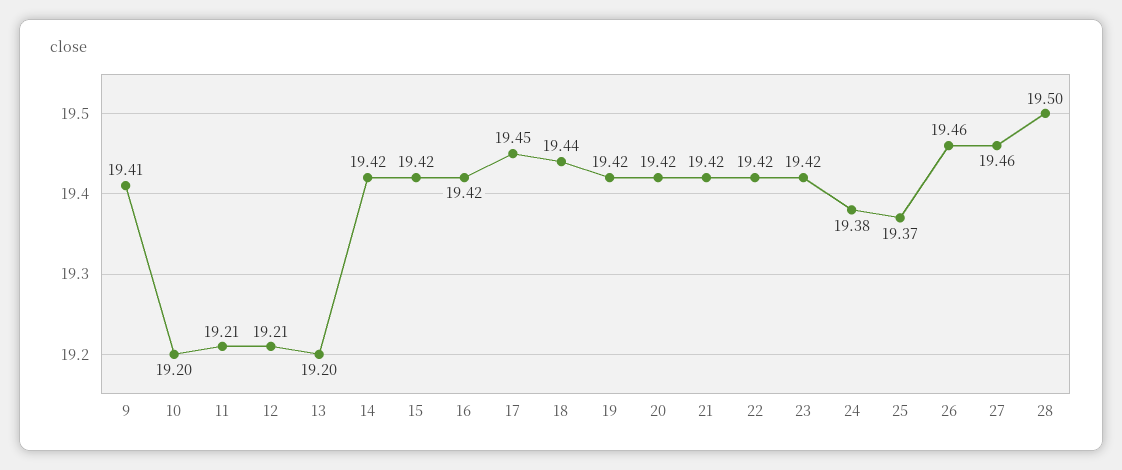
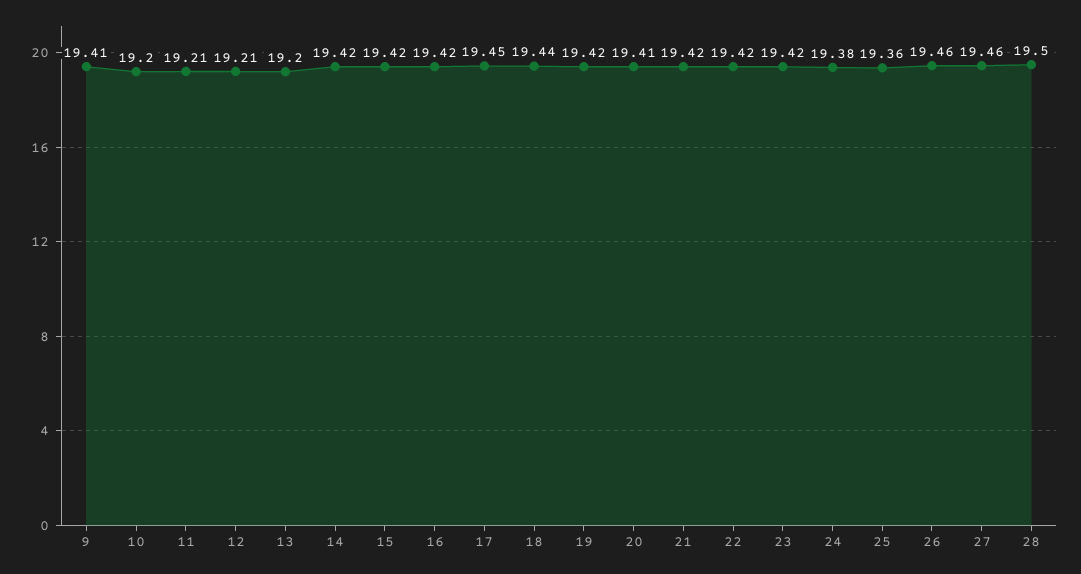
  {
    "9": 19.41,
    "10": 19.2,
    "11": 19.21,
    "12": 19.21,
    "13": 19.2,
    "14": 19.42,
    "15": 19.42,
    "16": 19.42,
    "17": 19.45,
    "18": 19.44,
    "19": 19.42,
-   "20": 19.42,
+   "20": 19.41,
    "21": 19.42,
    "22": 19.42,
    "23": 19.42,
    "24": 19.38,
-   "25": 19.37,
+   "25": 19.36,
    "26": 19.46,
    "27": 19.46,
    "28": 19.5
  }

